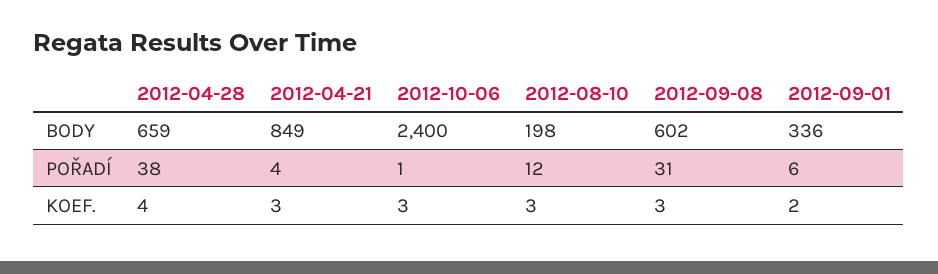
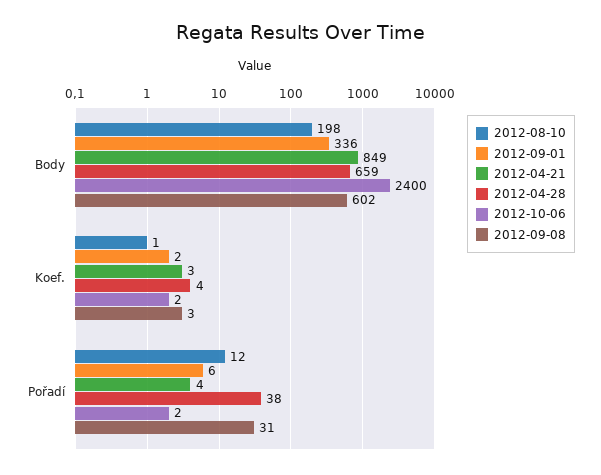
  {
    "2012-04-28": {
      "BODY": 659,
      "POŘADÍ": 38,
      "KOEF.": 4
    },
    "2012-04-21": {
      "BODY": 849,
      "POŘADÍ": 4,
      "KOEF.": 3
    },
    "2012-10-06": {
      "BODY": 2400,
-     "POŘADÍ": 1,
+     "POŘADÍ": 2,
-     "KOEF.": 3
+     "KOEF.": 2
    },
    "2012-08-10": {
      "BODY": 198,
      "POŘADÍ": 12,
-     "KOEF.": 3
+     "KOEF.": 1
    },
    "2012-09-08": {
      "BODY": 602,
      "POŘADÍ": 31,
      "KOEF.": 3
    },
    "2012-09-01": {
      "BODY": 336,
      "POŘADÍ": 6,
      "KOEF.": 2
    }
  }

